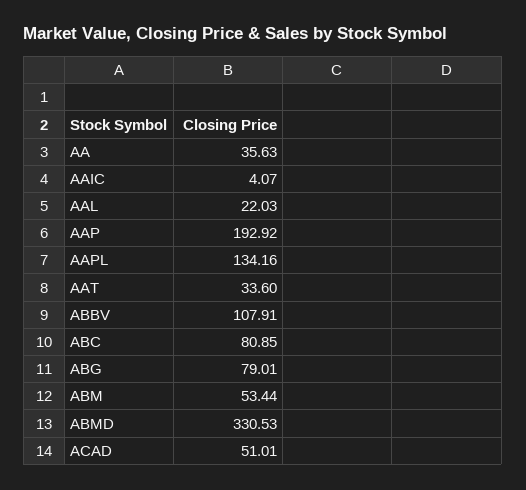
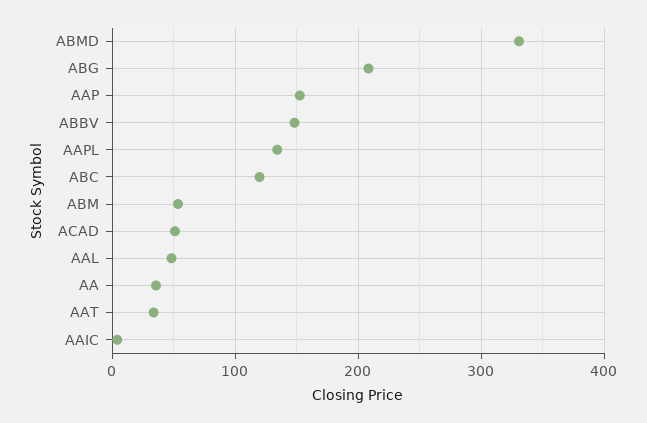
  {
    "AA": 35.63,
    "AAIC": 4.07,
-   "AAL": 22.03,
+   "AAL": 50,
-   "AAP": 192.92,
+   "AAP": 150,
    "AAPL": 134.16,
    "AAT": 33.6,
-   "ABBV": 107.91,
+   "ABBV": 150,
-   "ABC": 80.85,
+   "ABC": 120,
-   "ABG": 79.01,
+   "ABG": 210,
    "ABM": 53.44,
    "ABMD": 330.53,
    "ACAD": 51.01
  }

